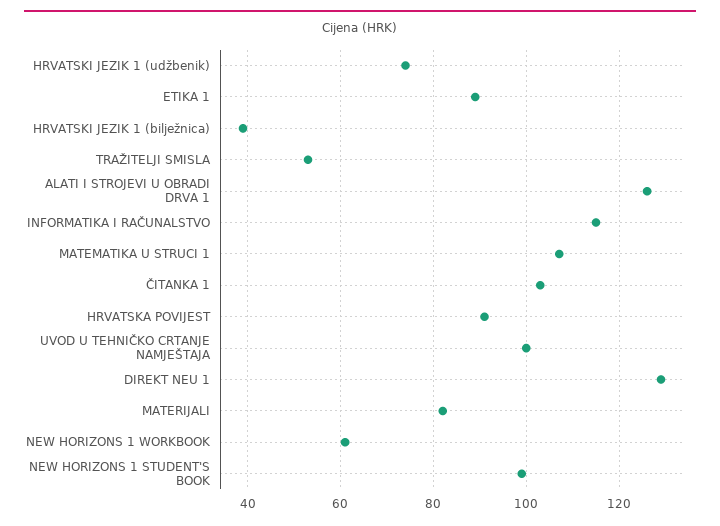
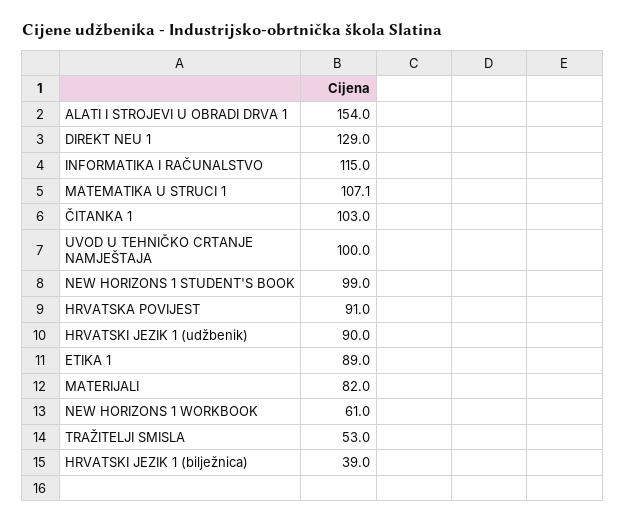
  {
-   "HRVATSKI JEZIK 1 (udžbenik)": 74,
+   "HRVATSKI JEZIK 1 (udžbenik)": 90,
    "ETIKA 1": 89,
    "HRVATSKI JEZIK 1 (bilježnica)": 39,
    "TRAŽITELJI SMISLA": 53,
-   "ALATI I STROJEVI U OBRADI DRVA 1": 126,
+   "ALATI I STROJEVI U OBRADI DRVA 1": 154,
    "INFORMATIKA I RAČUNALSTVO": 115,
    "MATEMATIKA U STRUCI 1": 107.1,
    "ČITANKA 1": 103,
    "HRVATSKA POVIJEST": 91,
    "UVOD U TEHNIČKO CRTANJE NAMJEŠTAJA": 100,
    "DIREKT NEU 1": 129,
    "MATERIJALI": 82,
    "NEW HORIZONS 1 WORKBOOK": 61,
    "NEW HORIZONS 1 STUDENT'S BOOK": 99
  }

